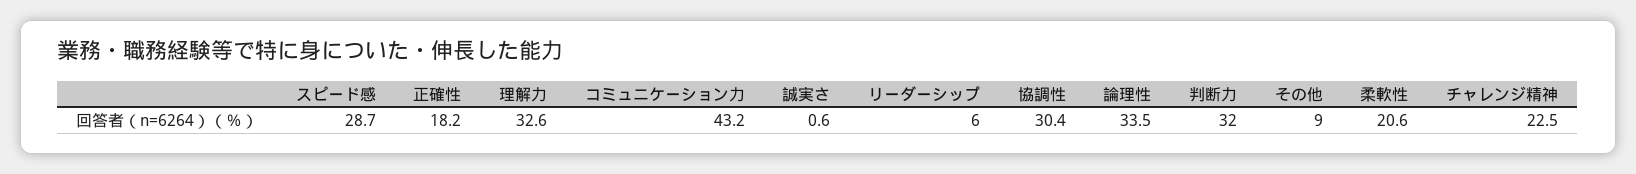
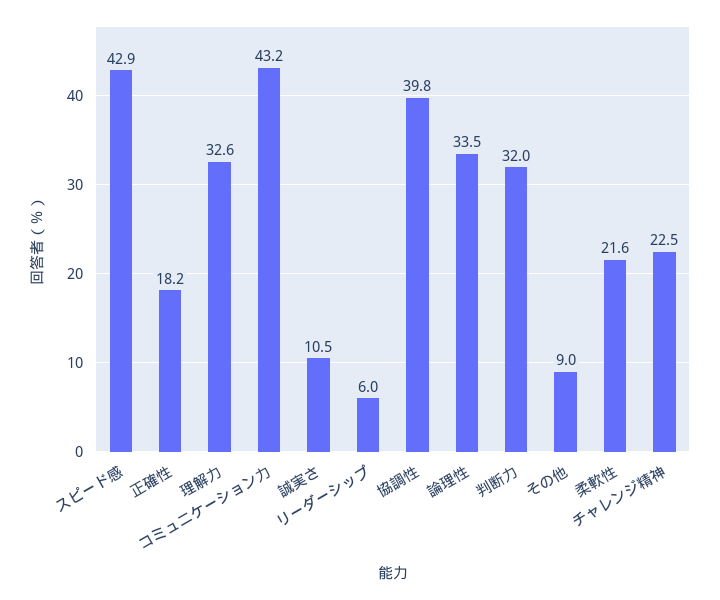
  {
-   "スピード感": 28.7,
+   "スピード感": 42.9,
    "正確性": 18.2,
    "理解力": 32.6,
    "コミュニケーション力": 43.2,
-   "誠実さ": 0.6,
+   "誠実さ": 10.5,
    "リーダーシップ": 6,
-   "協調性": 30.4,
+   "協調性": 39.8,
    "論理性": 33.5,
    "判断力": 32,
    "その他": 9,
-   "柔軟性": 20.6,
+   "柔軟性": 21.6,
    "チャレンジ精神": 22.5
  }

